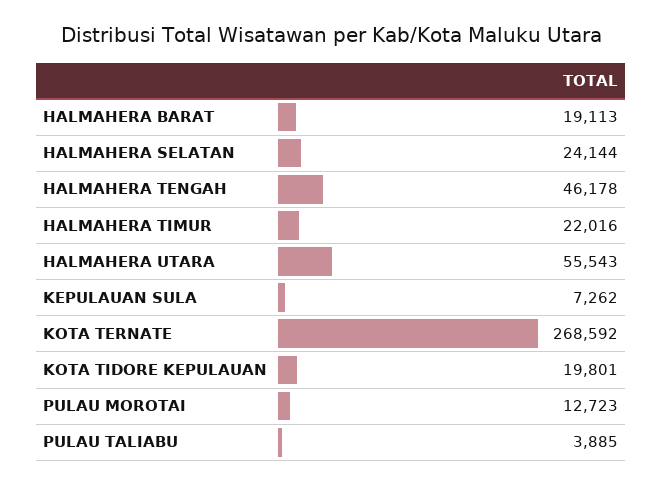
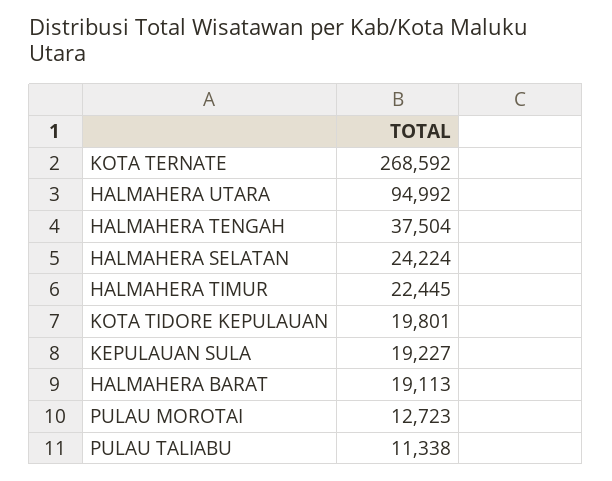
  {
    "HALMAHERA BARAT": 19113,
-   "HALMAHERA SELATAN": 24144,
+   "HALMAHERA SELATAN": 24224,
-   "HALMAHERA TENGAH": 46178,
+   "HALMAHERA TENGAH": 37504,
-   "HALMAHERA TIMUR": 22016,
+   "HALMAHERA TIMUR": 22445,
-   "HALMAHERA UTARA": 55543,
+   "HALMAHERA UTARA": 94992,
-   "KEPULAUAN SULA": 7262,
+   "KEPULAUAN SULA": 19227,
    "KOTA TERNATE": 268592,
    "KOTA TIDORE KEPULAUAN": 19801,
    "PULAU MOROTAI": 12723,
-   "PULAU TALIABU": 3885
+   "PULAU TALIABU": 11338
  }

